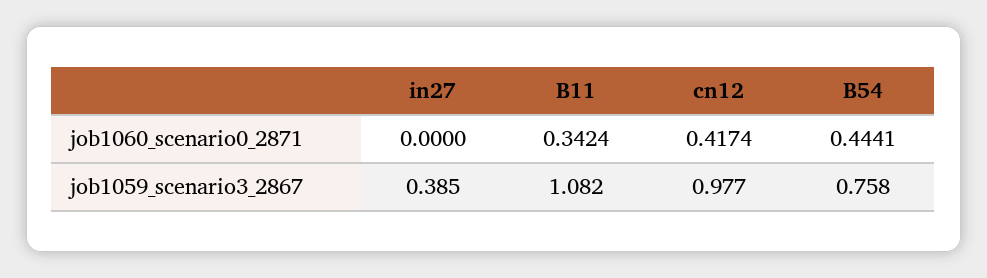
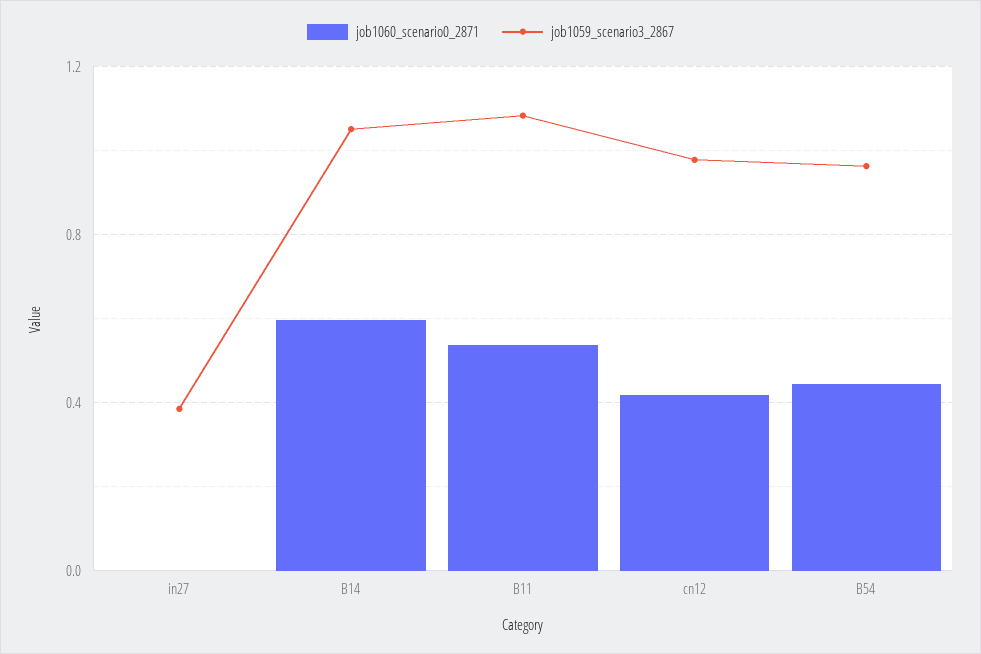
  {
    "job1060_scenario0_2871": {
      "in27": 0,
-     "B11": 0.3424,
+     "B11": 0.55,
      "cn12": 0.4174,
-     "B54": 0.4441
+     "B54": 0.4441,
+     "B14": 0.6
    },
    "job1059_scenario3_2867": {
      "in27": 0.385,
      "B11": 1.082,
      "cn12": 0.977,
-     "B54": 0.758
+     "B54": 0.95,
+     "B14": 1.05
    }
  }

